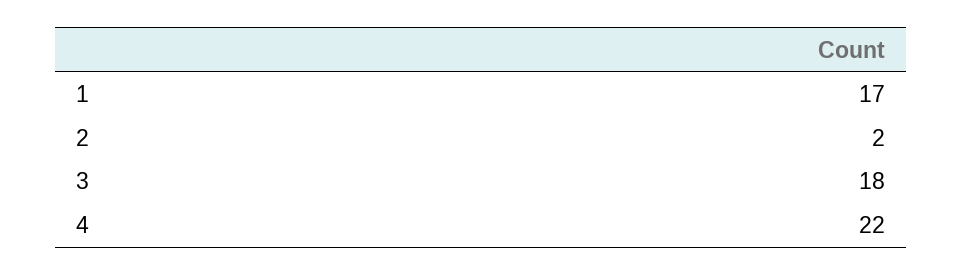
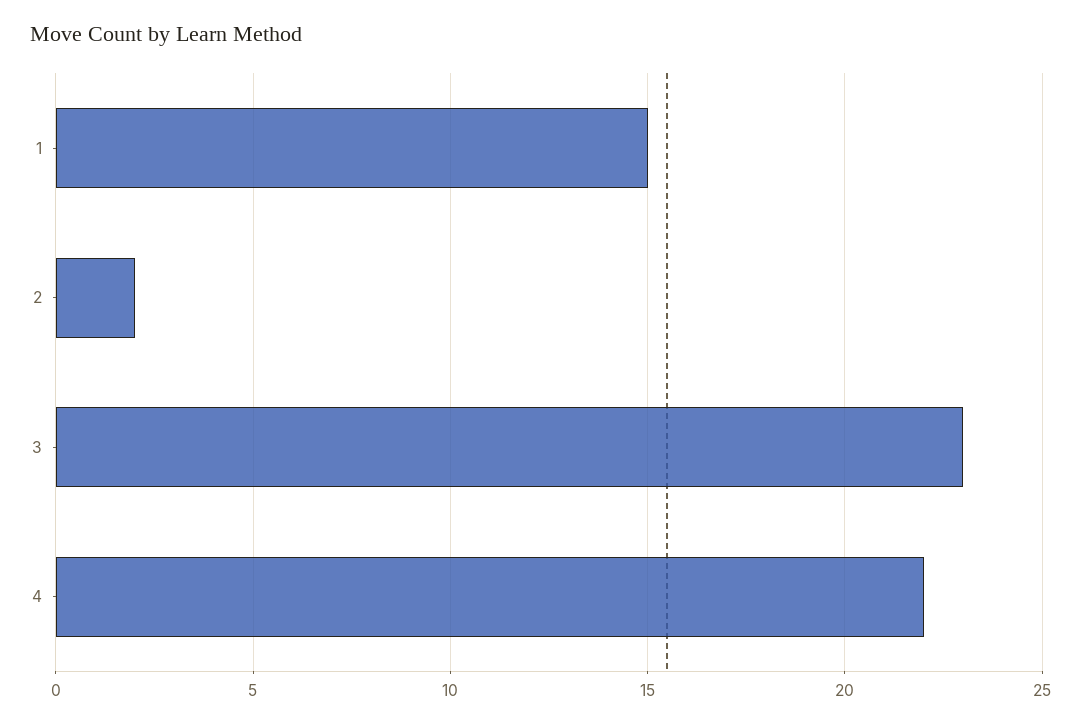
  {
-   "1": 17,
+   "1": 15,
    "2": 2,
-   "3": 18,
+   "3": 23,
    "4": 22
  }

